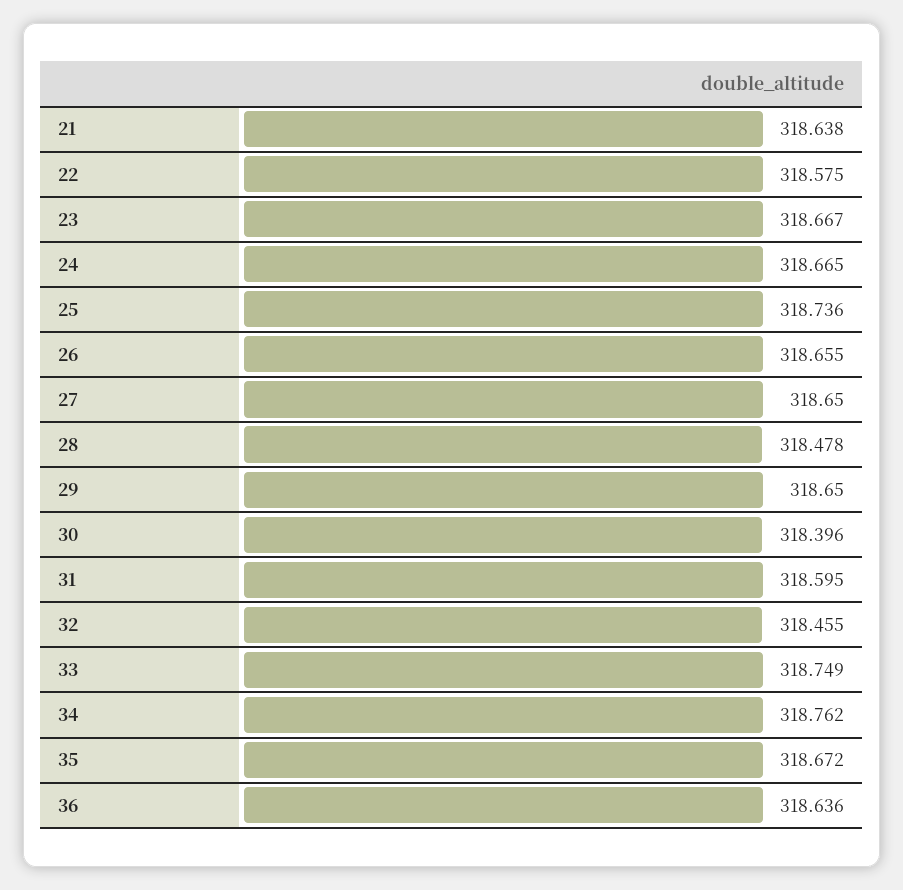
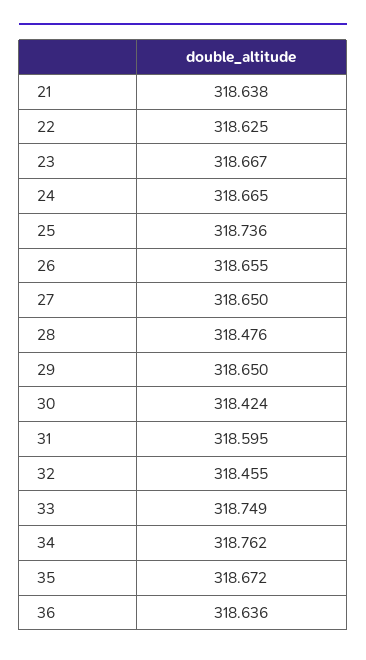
  {
    "21": 318.638,
-   "22": 318.575,
+   "22": 318.625,
    "23": 318.667,
    "24": 318.665,
    "25": 318.736,
    "26": 318.655,
    "27": 318.65,
-   "28": 318.478,
+   "28": 318.476,
    "29": 318.65,
-   "30": 318.396,
+   "30": 318.424,
    "31": 318.595,
    "32": 318.455,
    "33": 318.749,
    "34": 318.762,
    "35": 318.672,
    "36": 318.636
  }

